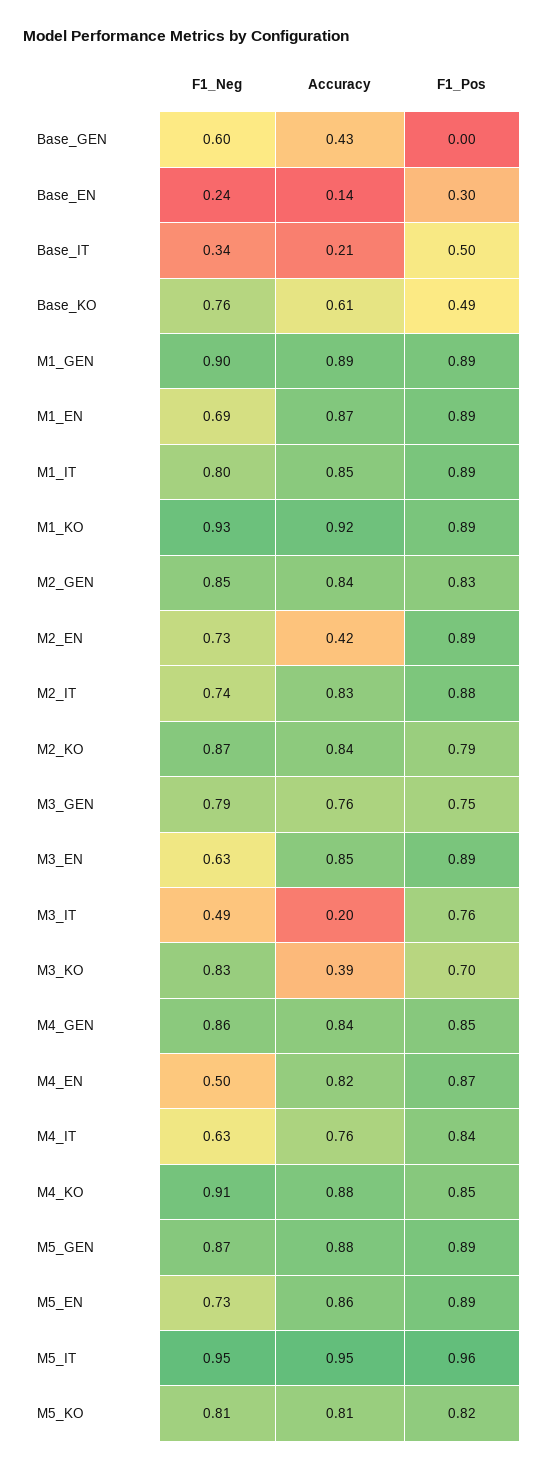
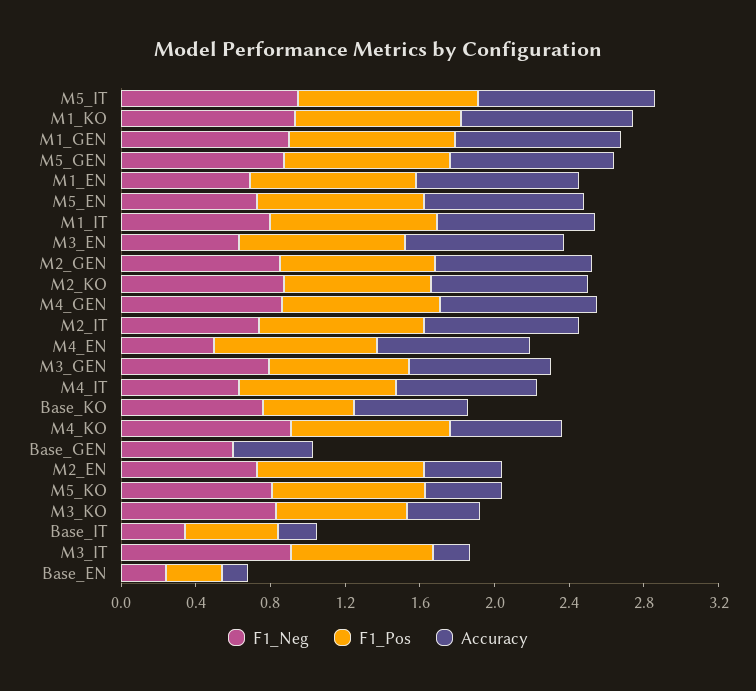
  {
    "F1_Neg": {
      "Base_GEN": 0.6,
      "Base_EN": 0.24,
      "Base_IT": 0.34,
      "Base_KO": 0.76,
      "M1_GEN": 0.9,
      "M1_EN": 0.69,
      "M1_IT": 0.8,
      "M1_KO": 0.93,
      "M2_GEN": 0.85,
      "M2_EN": 0.73,
      "M2_IT": 0.74,
      "M2_KO": 0.87,
      "M3_GEN": 0.79,
      "M3_EN": 0.63,
-     "M3_IT": 0.49,
+     "M3_IT": 0.9,
      "M3_KO": 0.83,
      "M4_GEN": 0.86,
      "M4_EN": 0.5,
      "M4_IT": 0.63,
      "M4_KO": 0.91,
      "M5_GEN": 0.87,
      "M5_EN": 0.73,
      "M5_IT": 0.95,
      "M5_KO": 0.81
    },
    "Accuracy": {
      "Base_GEN": 0.43,
      "Base_EN": 0.14,
      "Base_IT": 0.21,
      "Base_KO": 0.61,
      "M1_GEN": 0.89,
      "M1_EN": 0.87,
      "M1_IT": 0.85,
      "M1_KO": 0.92,
      "M2_GEN": 0.84,
      "M2_EN": 0.42,
      "M2_IT": 0.83,
      "M2_KO": 0.84,
      "M3_GEN": 0.76,
      "M3_EN": 0.85,
      "M3_IT": 0.2,
      "M3_KO": 0.39,
      "M4_GEN": 0.84,
      "M4_EN": 0.82,
      "M4_IT": 0.76,
-     "M4_KO": 0.88,
+     "M4_KO": 0.6,
      "M5_GEN": 0.88,
      "M5_EN": 0.86,
      "M5_IT": 0.95,
-     "M5_KO": 0.81
+     "M5_KO": 0.4
    },
    "F1_Pos": {
      "Base_GEN": 0,
      "Base_EN": 0.3,
      "Base_IT": 0.5,
      "Base_KO": 0.49,
      "M1_GEN": 0.89,
      "M1_EN": 0.89,
      "M1_IT": 0.89,
      "M1_KO": 0.89,
      "M2_GEN": 0.83,
      "M2_EN": 0.89,
      "M2_IT": 0.88,
      "M2_KO": 0.79,
      "M3_GEN": 0.75,
      "M3_EN": 0.89,
      "M3_IT": 0.76,
      "M3_KO": 0.7,
      "M4_GEN": 0.85,
      "M4_EN": 0.87,
      "M4_IT": 0.84,
      "M4_KO": 0.85,
      "M5_GEN": 0.89,
      "M5_EN": 0.89,
      "M5_IT": 0.96,
      "M5_KO": 0.82
    }
  }

